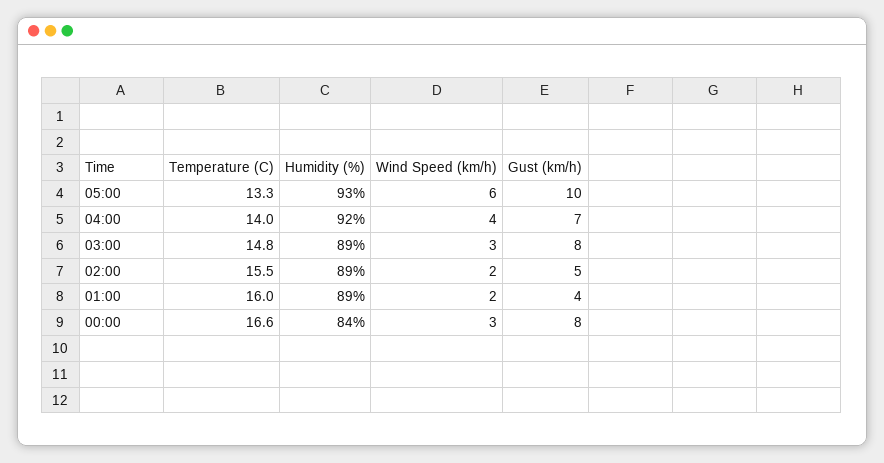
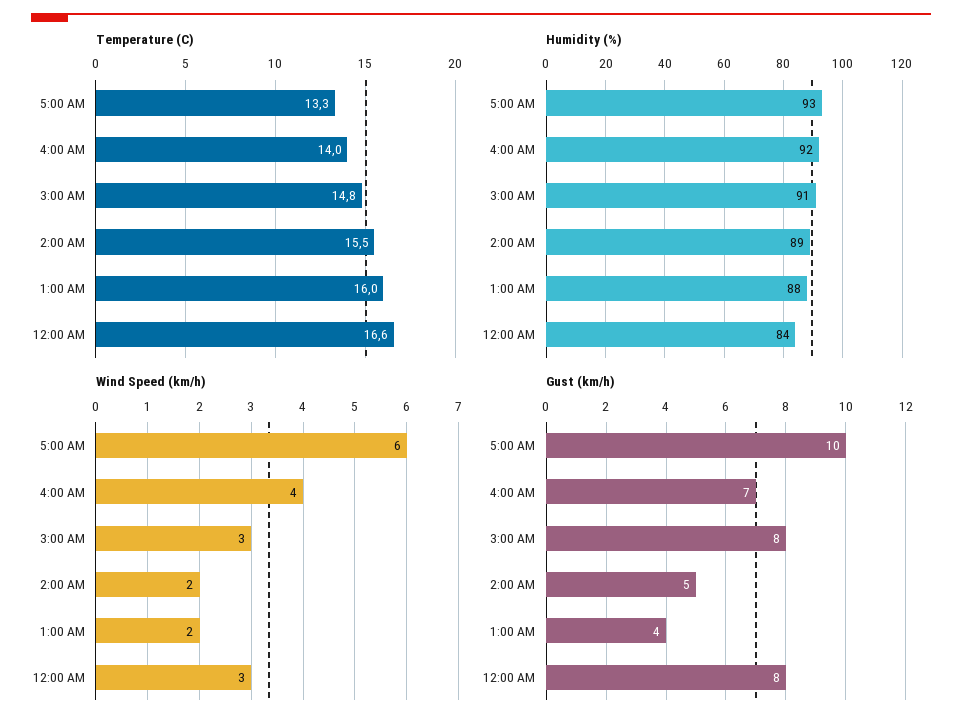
  {
    "Temperature (C)": {
      "05:00": 13.3,
      "04:00": 14,
      "03:00": 14.8,
      "02:00": 15.5,
      "01:00": 16,
      "00:00": 16.6
    },
    "Humidity (%)": {
      "05:00": 93,
      "04:00": 92,
-     "03:00": 89,
+     "03:00": 91,
      "02:00": 89,
-     "01:00": 89,
+     "01:00": 88,
      "00:00": 84
    },
    "Wind Speed (km/h)": {
      "05:00": 6,
      "04:00": 4,
      "03:00": 3,
      "02:00": 2,
      "01:00": 2,
      "00:00": 3
    },
    "Gust (km/h)": {
      "05:00": 10,
      "04:00": 7,
      "03:00": 8,
      "02:00": 5,
      "01:00": 4,
      "00:00": 8
    }
  }

